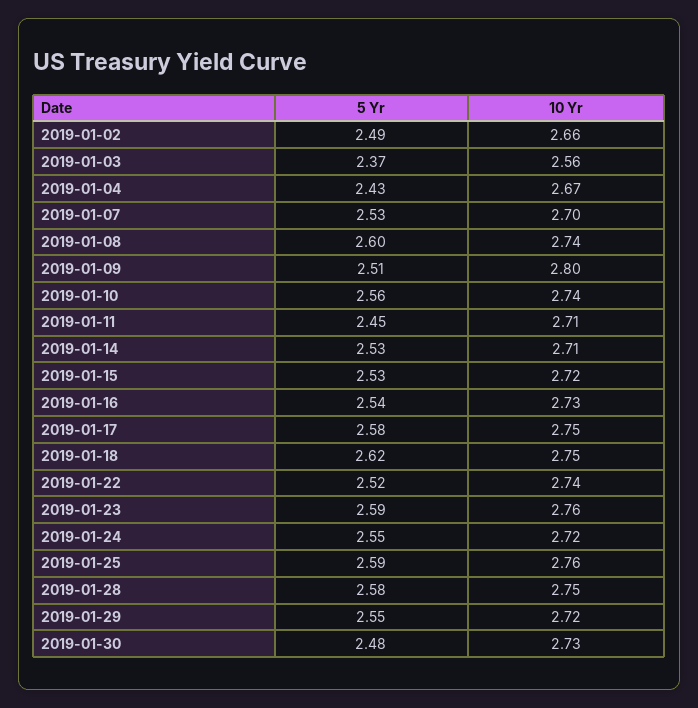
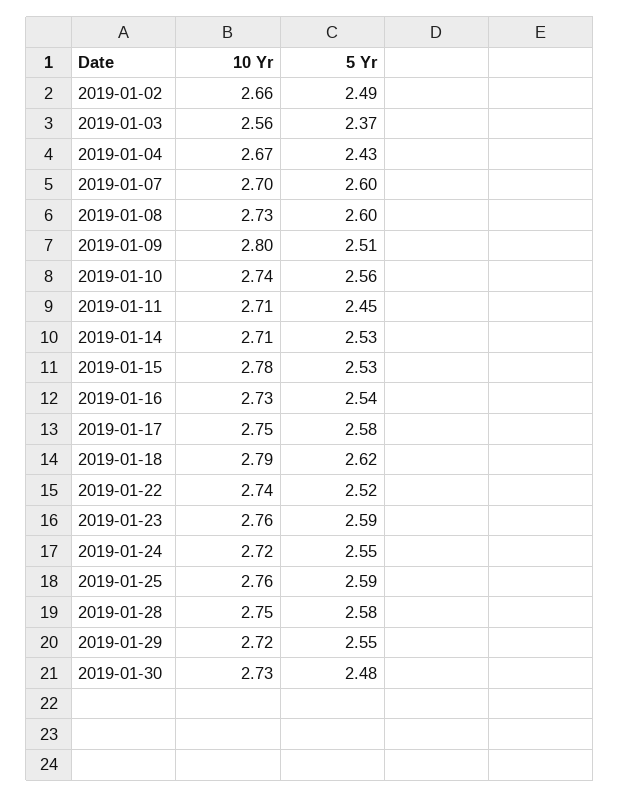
  {
    "5 Yr": {
      "2019-01-02": 2.49,
      "2019-01-03": 2.37,
      "2019-01-04": 2.43,
-     "2019-01-07": 2.53,
+     "2019-01-07": 2.6,
      "2019-01-08": 2.6,
      "2019-01-09": 2.51,
      "2019-01-10": 2.56,
      "2019-01-11": 2.45,
      "2019-01-14": 2.53,
      "2019-01-15": 2.53,
      "2019-01-16": 2.54,
      "2019-01-17": 2.58,
      "2019-01-18": 2.62,
      "2019-01-22": 2.52,
      "2019-01-23": 2.59,
      "2019-01-24": 2.55,
      "2019-01-25": 2.59,
      "2019-01-28": 2.58,
      "2019-01-29": 2.55,
      "2019-01-30": 2.48
    },
    "10 Yr": {
      "2019-01-02": 2.66,
      "2019-01-03": 2.56,
      "2019-01-04": 2.67,
      "2019-01-07": 2.7,
-     "2019-01-08": 2.74,
+     "2019-01-08": 2.73,
      "2019-01-09": 2.8,
      "2019-01-10": 2.74,
      "2019-01-11": 2.71,
      "2019-01-14": 2.71,
-     "2019-01-15": 2.72,
+     "2019-01-15": 2.78,
      "2019-01-16": 2.73,
      "2019-01-17": 2.75,
-     "2019-01-18": 2.75,
+     "2019-01-18": 2.79,
      "2019-01-22": 2.74,
      "2019-01-23": 2.76,
      "2019-01-24": 2.72,
      "2019-01-25": 2.76,
      "2019-01-28": 2.75,
      "2019-01-29": 2.72,
      "2019-01-30": 2.73
    }
  }

